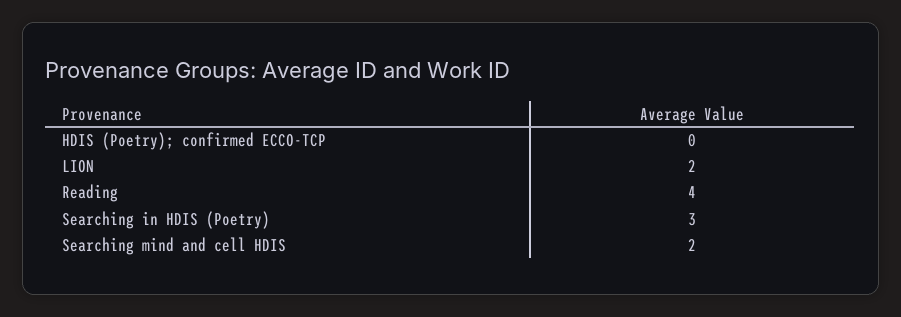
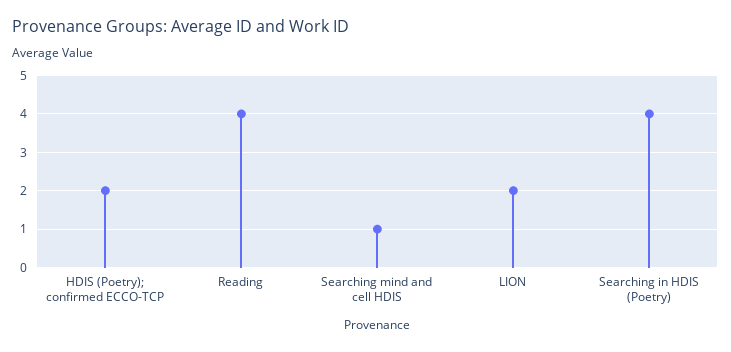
  {
-   "HDIS (Poetry); confirmed ECCO-TCP": 0,
+   "HDIS (Poetry); confirmed ECCO-TCP": 2,
    "LION": 2,
    "Reading": 4,
-   "Searching in HDIS (Poetry)": 3,
+   "Searching in HDIS (Poetry)": 4,
-   "Searching mind and cell HDIS": 2
+   "Searching mind and cell HDIS": 1
  }

